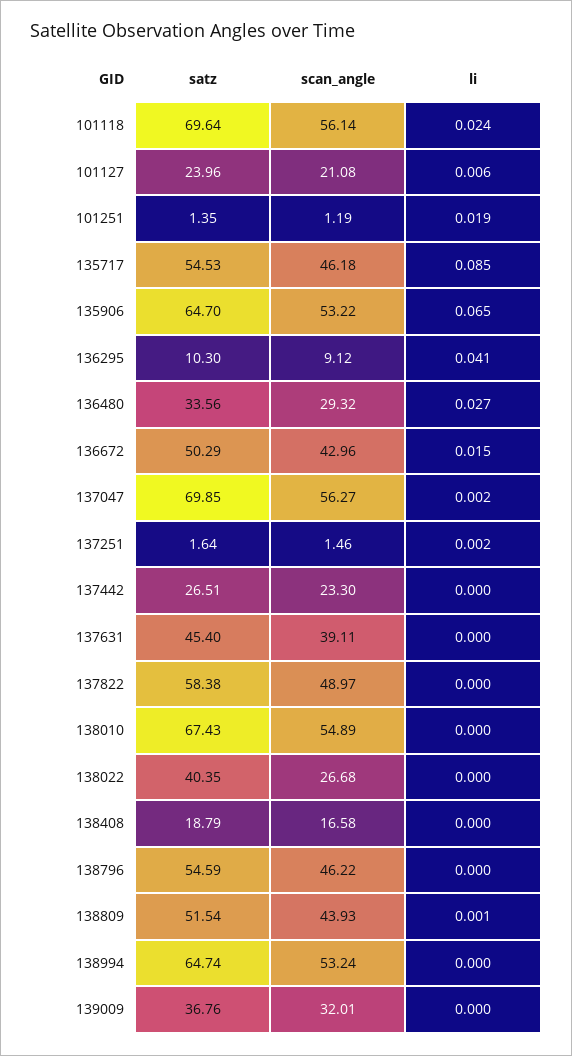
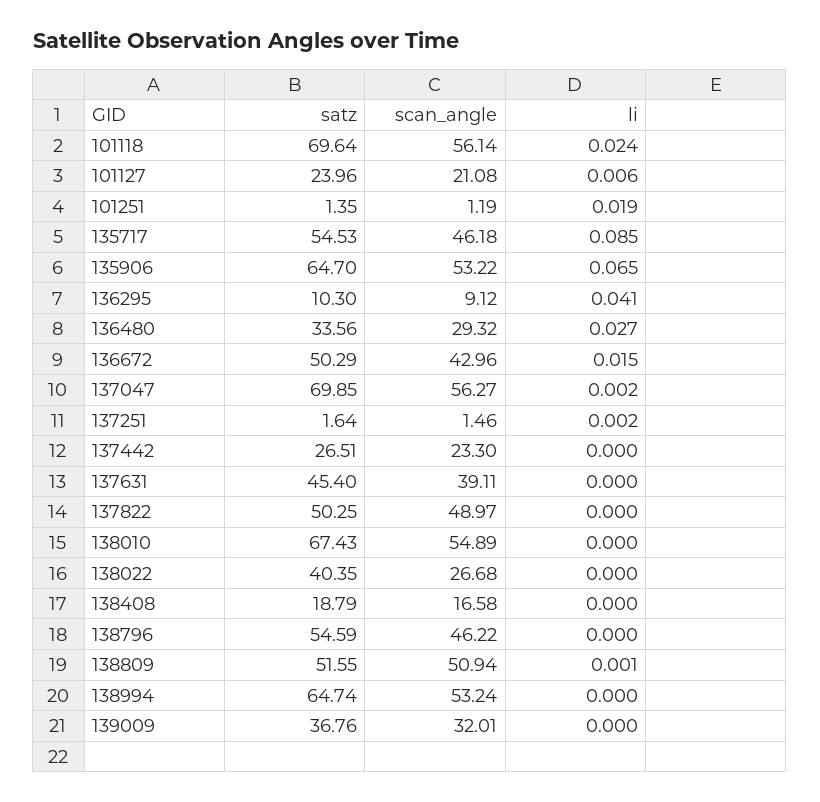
  {
    "satz": {
      "101118": 69.64,
      "101127": 23.96,
      "101251": 1.35,
      "135717": 54.53,
      "135906": 64.7,
      "136295": 10.3,
      "136480": 33.56,
      "136672": 50.29,
      "137047": 69.85,
      "137251": 1.64,
      "137442": 26.51,
      "137631": 45.4,
-     "137822": 58.38,
+     "137822": 50.25,
      "138010": 67.43,
      "138022": 40.35,
      "138408": 18.79,
      "138796": 54.59,
-     "138809": 51.54,
+     "138809": 51.55,
      "138994": 64.74,
      "139009": 36.76
    },
    "scan_angle": {
      "101118": 56.14,
      "101127": 21.08,
      "101251": 1.19,
      "135717": 46.18,
      "135906": 53.22,
      "136295": 9.12,
      "136480": 29.32,
      "136672": 42.96,
      "137047": 56.27,
      "137251": 1.46,
      "137442": 23.3,
      "137631": 39.11,
      "137822": 48.97,
      "138010": 54.89,
      "138022": 26.68,
      "138408": 16.58,
      "138796": 46.22,
-     "138809": 43.93,
+     "138809": 50.94,
      "138994": 53.24,
      "139009": 32.01
    },
    "li": {
      "101118": 0.024,
      "101127": 0.006,
      "101251": 0.019,
      "135717": 0.085,
      "135906": 0.065,
      "136295": 0.041,
      "136480": 0.027,
      "136672": 0.015,
      "137047": 0.002,
      "137251": 0.002,
      "137442": 0,
      "137631": 0,
      "137822": 0,
      "138010": 0,
      "138022": 0,
      "138408": 0,
      "138796": 0,
      "138809": 0.001,
      "138994": 0,
      "139009": 0
    }
  }

